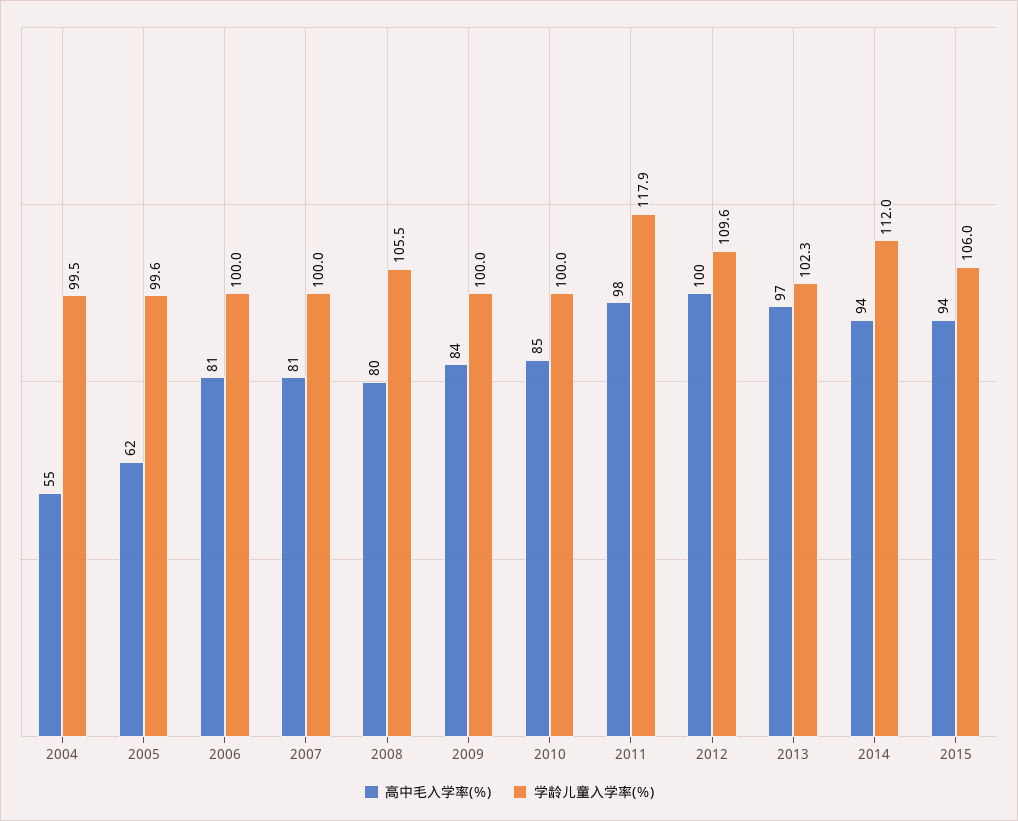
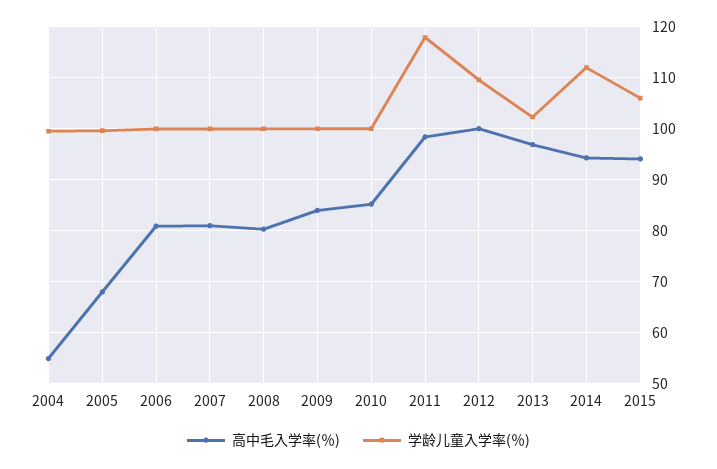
  {
    "高中毛入学率(％)": {
      "2004": 55,
-     "2005": 62,
+     "2005": 68,
      "2006": 81,
      "2007": 81,
      "2008": 80,
      "2009": 84,
      "2010": 85,
      "2011": 98,
      "2012": 100,
      "2013": 97,
      "2014": 94,
      "2015": 94
    },
    "学龄儿童入学率(％)": {
      "2004": 99.5,
      "2005": 99.6,
      "2006": 100,
      "2007": 100,
-     "2008": 105.5,
+     "2008": 100,
      "2009": 100,
      "2010": 100,
      "2011": 117.9,
      "2012": 109.6,
      "2013": 102.3,
      "2014": 112,
      "2015": 106
    }
  }

